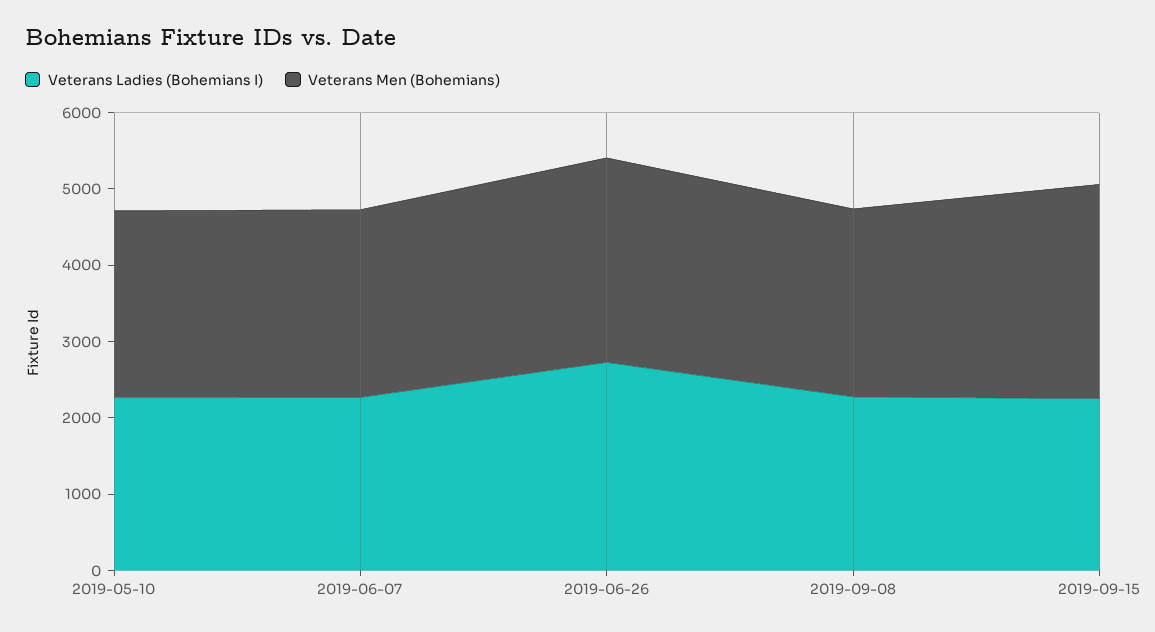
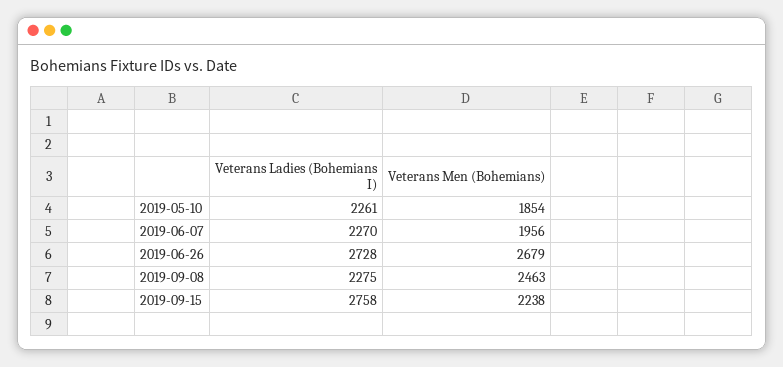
  {
    "Veterans Ladies (Bohemians I)": {
      "2019-05-10": 2261,
      "2019-06-07": 2270,
      "2019-06-26": 2728,
      "2019-09-08": 2275,
-     "2019-09-15": 2200
+     "2019-09-15": 2758
    },
    "Veterans Men (Bohemians)": {
-     "2019-05-10": 2400,
+     "2019-05-10": 1854,
-     "2019-06-07": 2400,
+     "2019-06-07": 1956,
      "2019-06-26": 2679,
      "2019-09-08": 2463,
-     "2019-09-15": 2800
+     "2019-09-15": 2238
    }
  }

